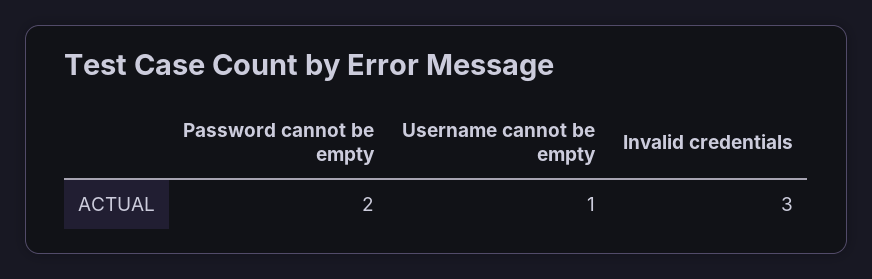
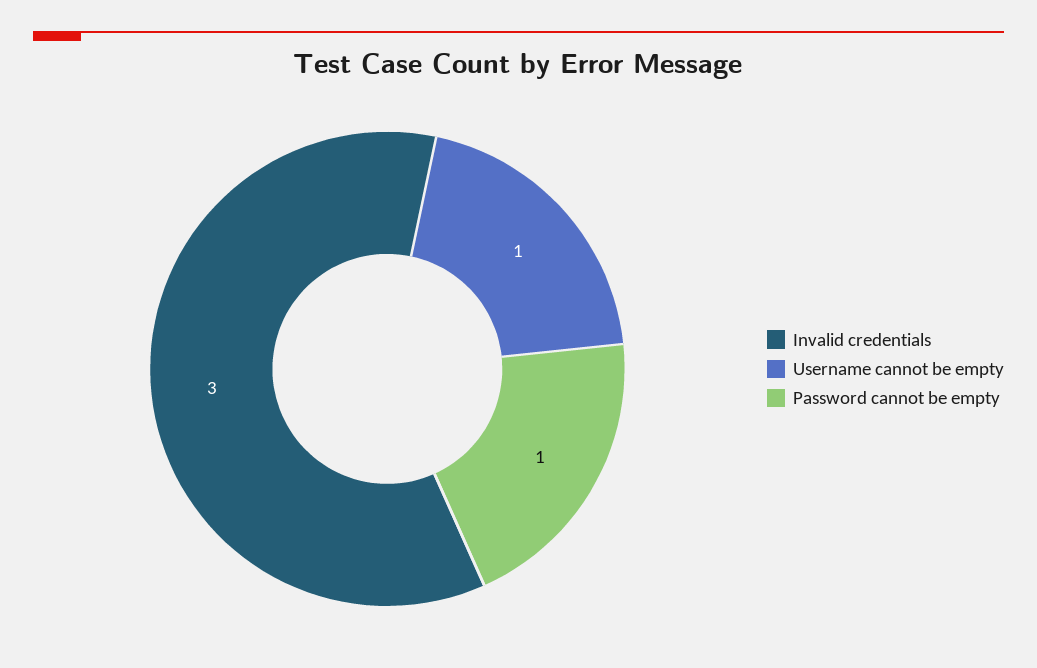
  {
-   "Password cannot be empty": 2,
+   "Password cannot be empty": 1,
    "Username cannot be empty": 1,
    "Invalid credentials": 3
  }

